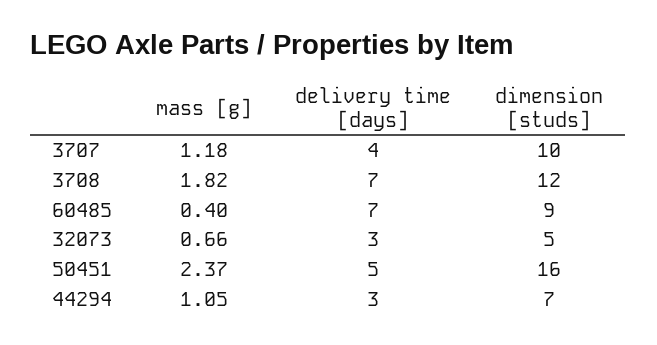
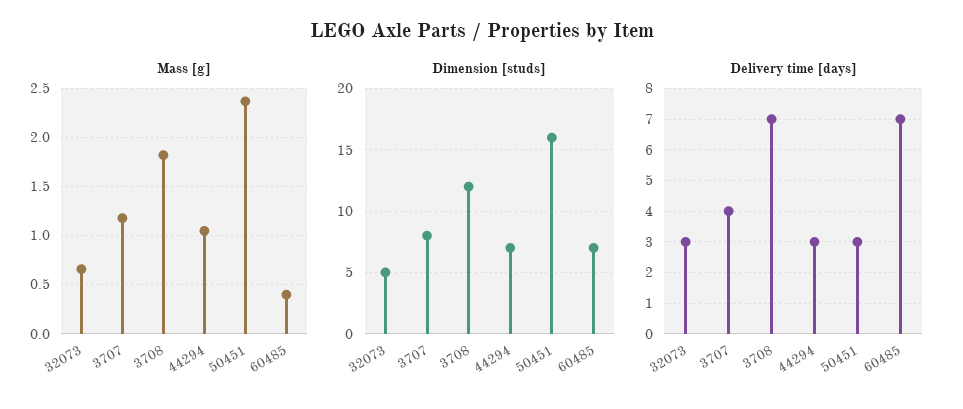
  {
    "mass [g]": {
      "3707": 1.18,
      "3708": 1.82,
      "60485": 0.4,
      "32073": 0.66,
      "50451": 2.37,
      "44294": 1.05
    },
    "delivery time [days]": {
      "3707": 4,
      "3708": 7,
      "60485": 7,
      "32073": 3,
-     "50451": 5,
+     "50451": 3,
      "44294": 3
    },
    "dimension [studs]": {
-     "3707": 10,
+     "3707": 8,
      "3708": 12,
-     "60485": 9,
+     "60485": 7,
      "32073": 5,
      "50451": 16,
      "44294": 7
    }
  }

